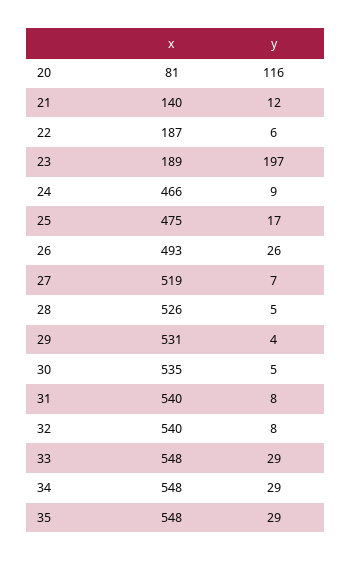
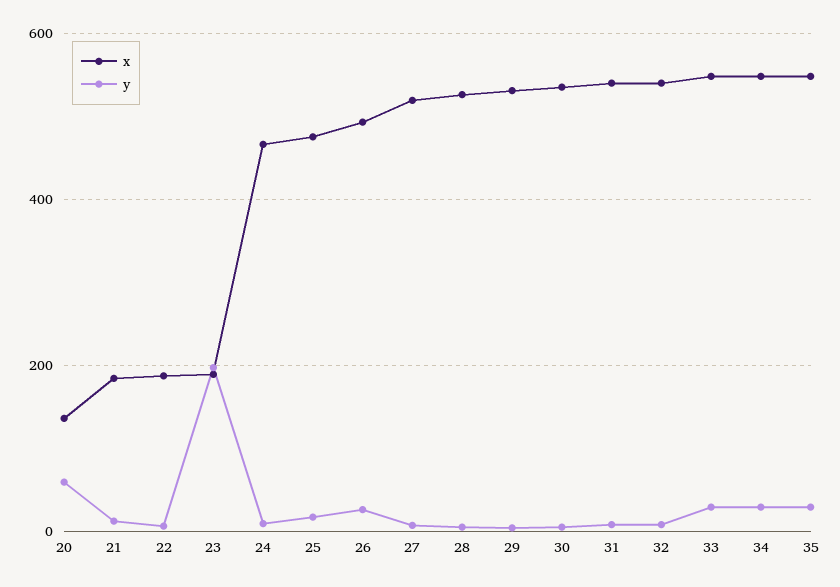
  {
    "x": {
-     "20": 81,
+     "20": 140,
-     "21": 140,
+     "21": 180,
      "22": 187,
      "23": 189,
      "24": 466,
      "25": 475,
      "26": 493,
      "27": 519,
      "28": 526,
      "29": 531,
      "30": 535,
      "31": 540,
      "32": 540,
      "33": 548,
      "34": 548,
      "35": 548
    },
    "y": {
-     "20": 116,
+     "20": 60,
      "21": 12,
      "22": 6,
      "23": 197,
      "24": 9,
      "25": 17,
      "26": 26,
      "27": 7,
      "28": 5,
      "29": 4,
      "30": 5,
      "31": 8,
      "32": 8,
      "33": 29,
      "34": 29,
      "35": 29
    }
  }

